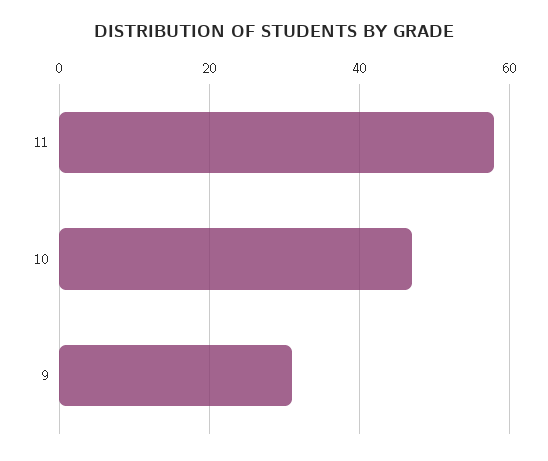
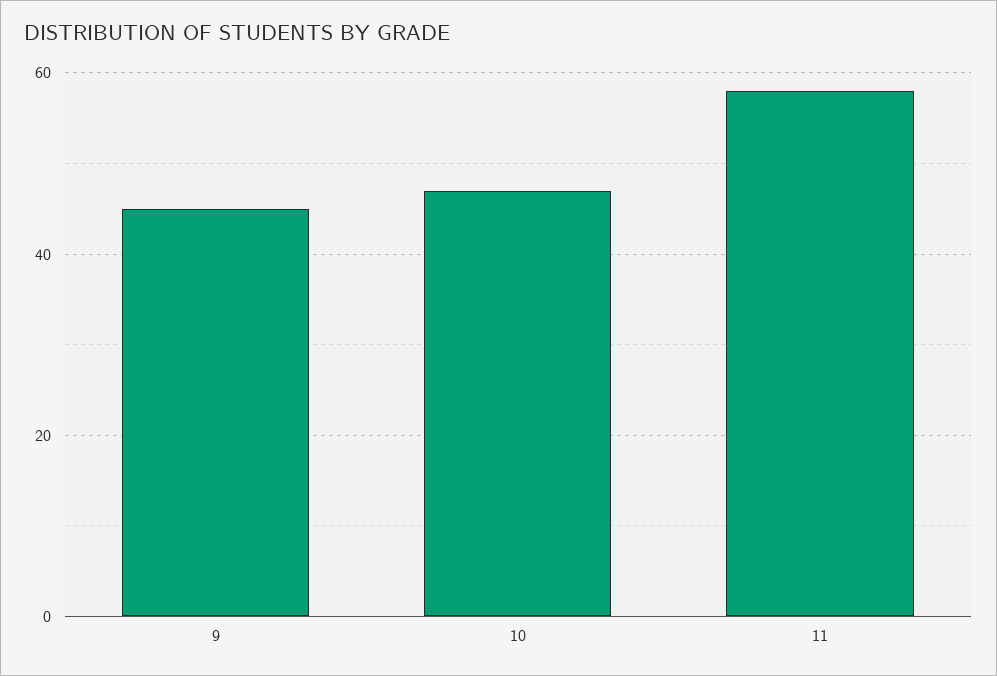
  {
    "11": 60,
    "10": 45,
-   "9": 30
+   "9": 45
  }

